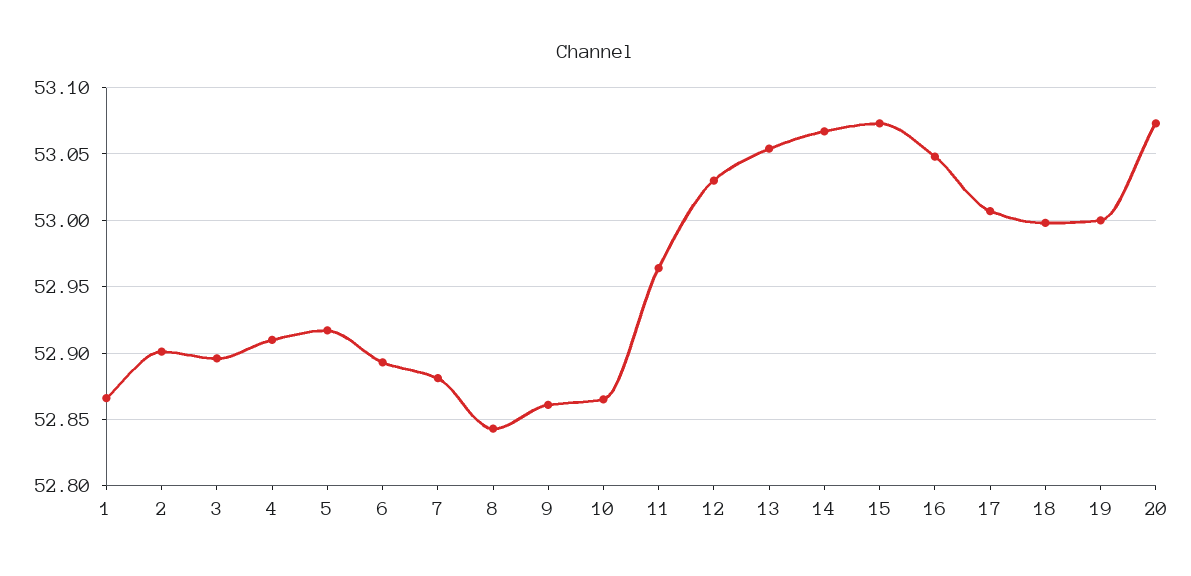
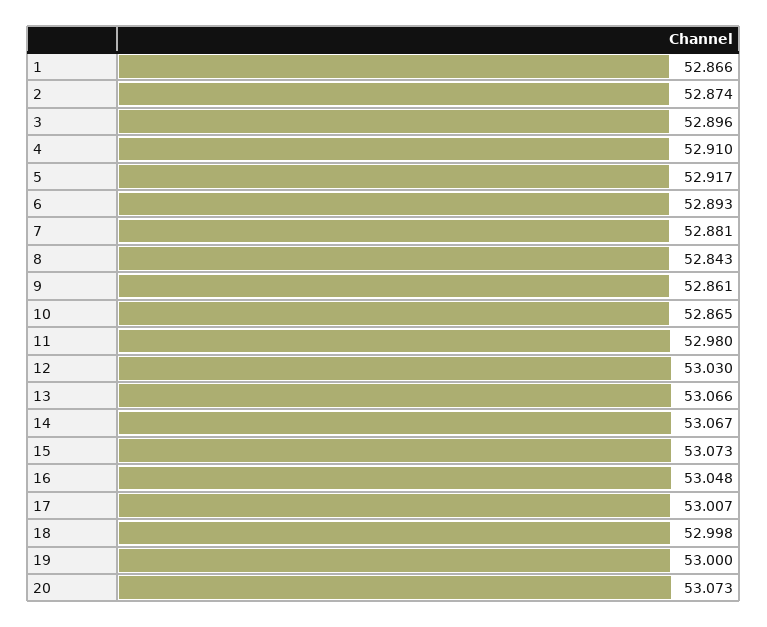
  {
    "1": 52.866,
-   "2": 52.9,
+   "2": 52.874,
    "3": 52.896,
    "4": 52.91,
    "5": 52.917,
    "6": 52.893,
    "7": 52.881,
    "8": 52.843,
    "9": 52.861,
    "10": 52.865,
-   "11": 52.965,
+   "11": 52.98,
    "12": 53.03,
-   "13": 53.055,
+   "13": 53.066,
    "14": 53.067,
    "15": 53.073,
    "16": 53.048,
    "17": 53.007,
    "18": 52.998,
    "19": 53,
    "20": 53.073
  }

